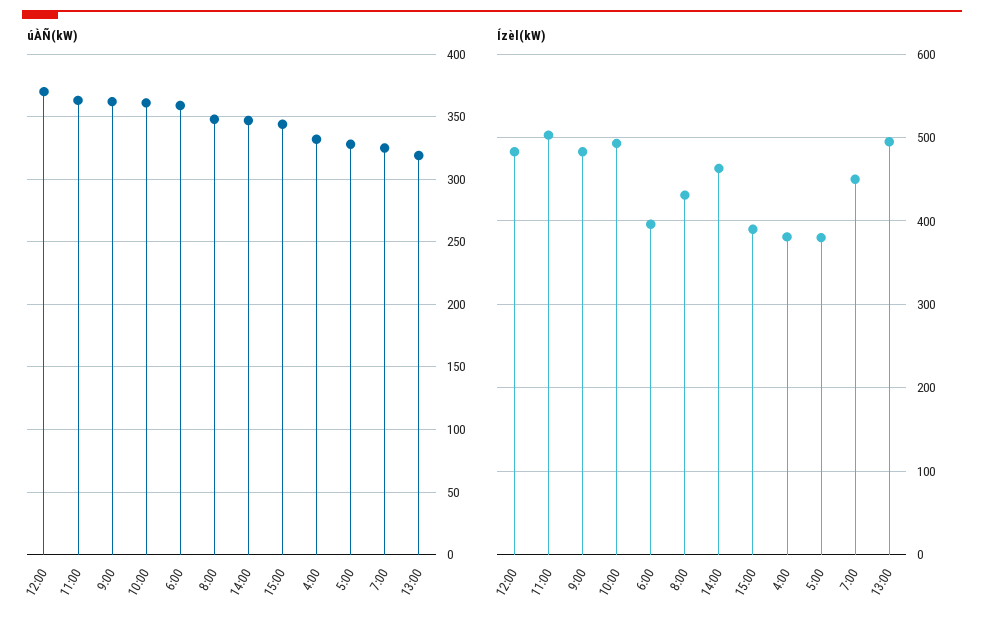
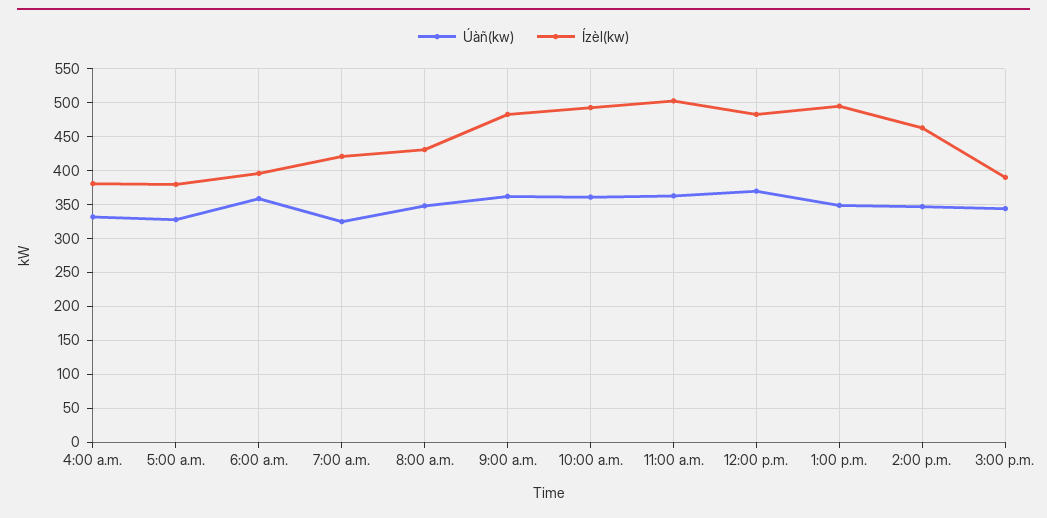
  {
    "úÀÑ(kW)": {
      "12:00": 370,
      "11:00": 365,
      "9:00": 360,
      "10:00": 360,
      "6:00": 360,
      "8:00": 350,
      "14:00": 345,
      "15:00": 345,
      "4:00": 330,
      "5:00": 330,
      "7:00": 325,
-     "13:00": 320
+     "13:00": 350
    },
    "Ízèl(kW)": {
      "12:00": 480,
      "11:00": 500,
      "9:00": 480,
      "10:00": 490,
      "6:00": 400,
      "8:00": 430,
      "14:00": 460,
      "15:00": 390,
      "4:00": 380,
      "5:00": 380,
-     "7:00": 450,
+     "7:00": 420,
      "13:00": 500
    }
  }

